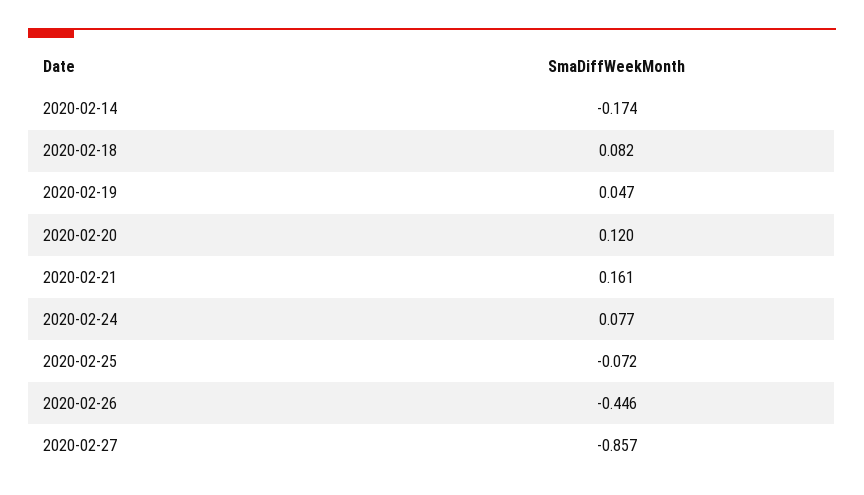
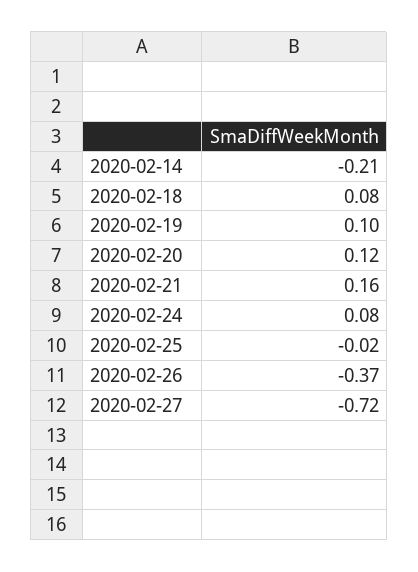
  {
-   "2020-02-14": -0.174,
+   "2020-02-14": -0.21,
    "2020-02-18": 0.082,
-   "2020-02-19": 0.047,
+   "2020-02-19": 0.1,
    "2020-02-20": 0.12,
    "2020-02-21": 0.161,
    "2020-02-24": 0.077,
-   "2020-02-25": -0.072,
+   "2020-02-25": -0.02,
-   "2020-02-26": -0.446,
+   "2020-02-26": -0.37,
-   "2020-02-27": -0.857
+   "2020-02-27": -0.72
  }

